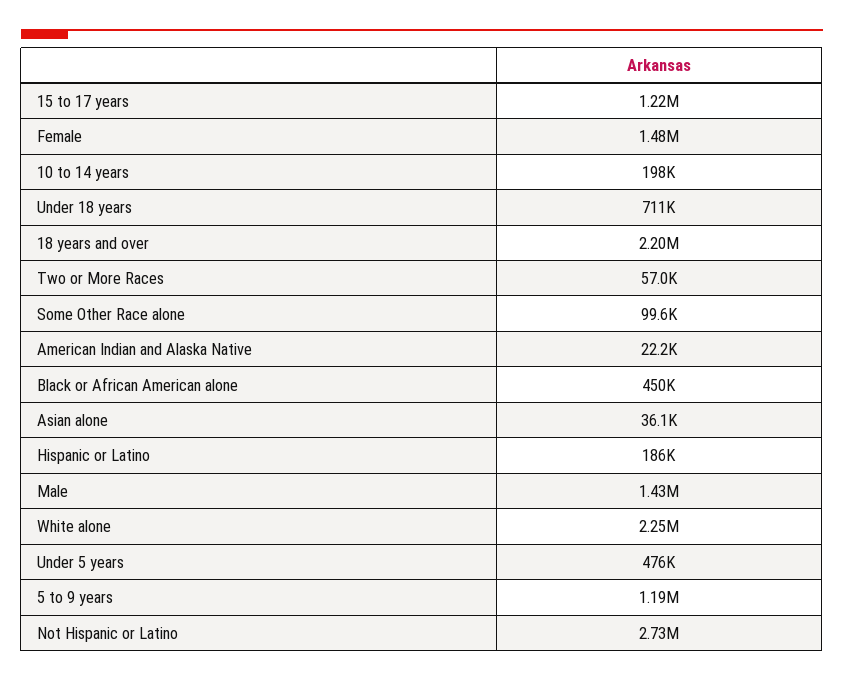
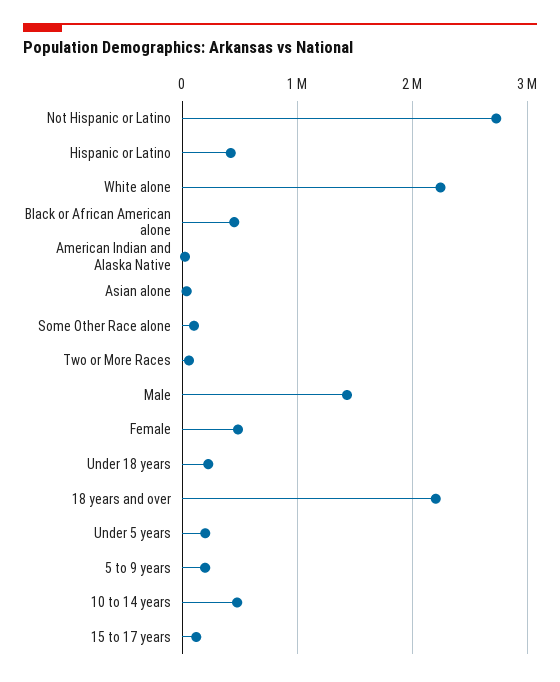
  {
-   "15 to 17 years": 1220000,
+   "15 to 17 years": 100000,
-   "Female": 1480000,
+   "Female": 500000,
-   "10 to 14 years": 198000,
+   "10 to 14 years": 500000,
-   "Under 18 years": 711000,
+   "Under 18 years": 200000,
    "18 years and over": 2200000,
    "Two or More Races": 57000,
    "Some Other Race alone": 99600,
    "American Indian and Alaska Native": 22200,
    "Black or African American alone": 450000,
    "Asian alone": 36100,
-   "Hispanic or Latino": 186000,
+   "Hispanic or Latino": 400000,
    "Male": 1430000,
    "White alone": 2250000,
-   "Under 5 years": 476000,
+   "Under 5 years": 200000,
-   "5 to 9 years": 1190000,
+   "5 to 9 years": 200000,
    "Not Hispanic or Latino": 2730000
  }

